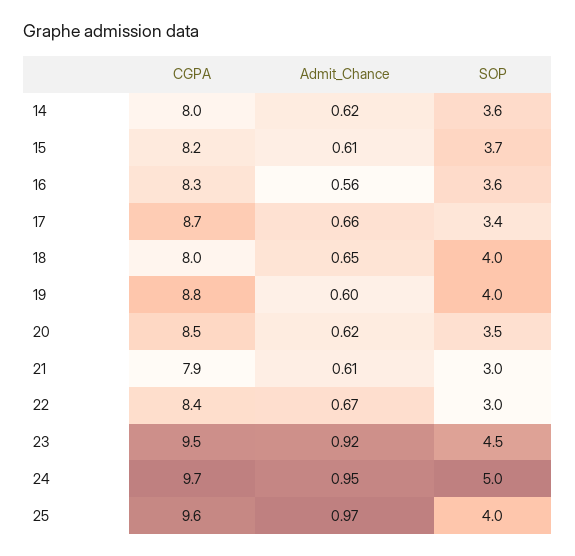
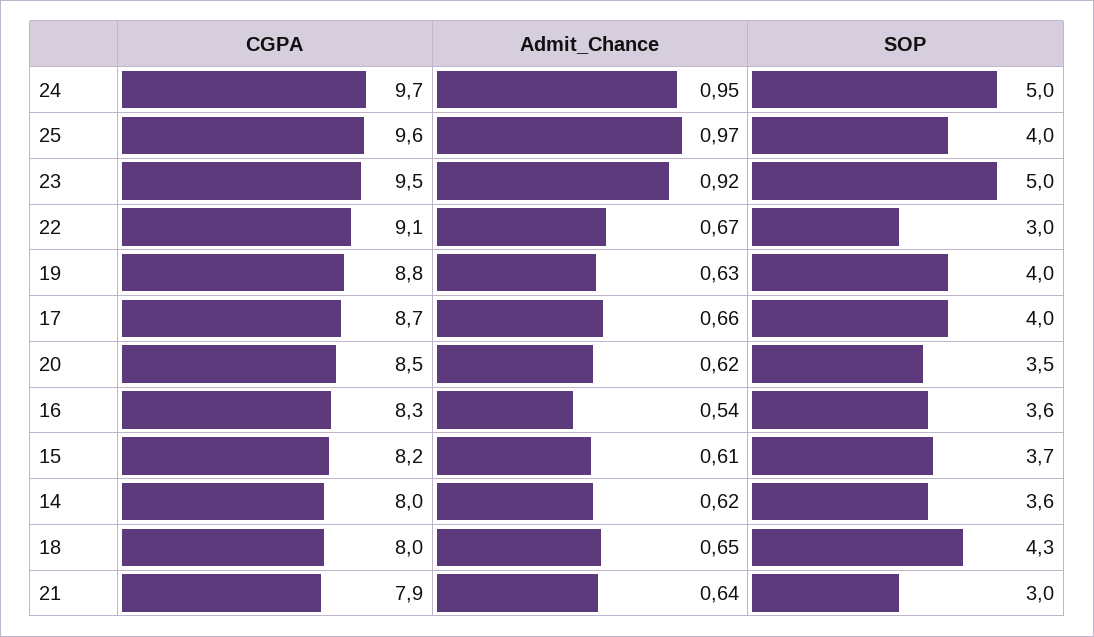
  {
    "CGPA": {
      "14": 8,
      "15": 8.2,
      "16": 8.3,
      "17": 8.7,
      "18": 8,
      "19": 8.8,
      "20": 8.5,
      "21": 7.9,
-     "22": 8.4,
+     "22": 9.1,
      "23": 9.5,
      "24": 9.7,
      "25": 9.6
    },
    "Admit_Chance": {
      "14": 0.62,
      "15": 0.61,
-     "16": 0.56,
+     "16": 0.54,
      "17": 0.66,
      "18": 0.65,
-     "19": 0.6,
+     "19": 0.63,
      "20": 0.62,
-     "21": 0.61,
+     "21": 0.64,
      "22": 0.67,
      "23": 0.92,
      "24": 0.95,
      "25": 0.97
    },
    "SOP": {
      "14": 3.6,
      "15": 3.7,
      "16": 3.6,
-     "17": 3.4,
+     "17": 4,
-     "18": 4,
+     "18": 4.3,
      "19": 4,
      "20": 3.5,
      "21": 3,
      "22": 3,
-     "23": 4.5,
+     "23": 5,
      "24": 5,
      "25": 4
    }
  }

